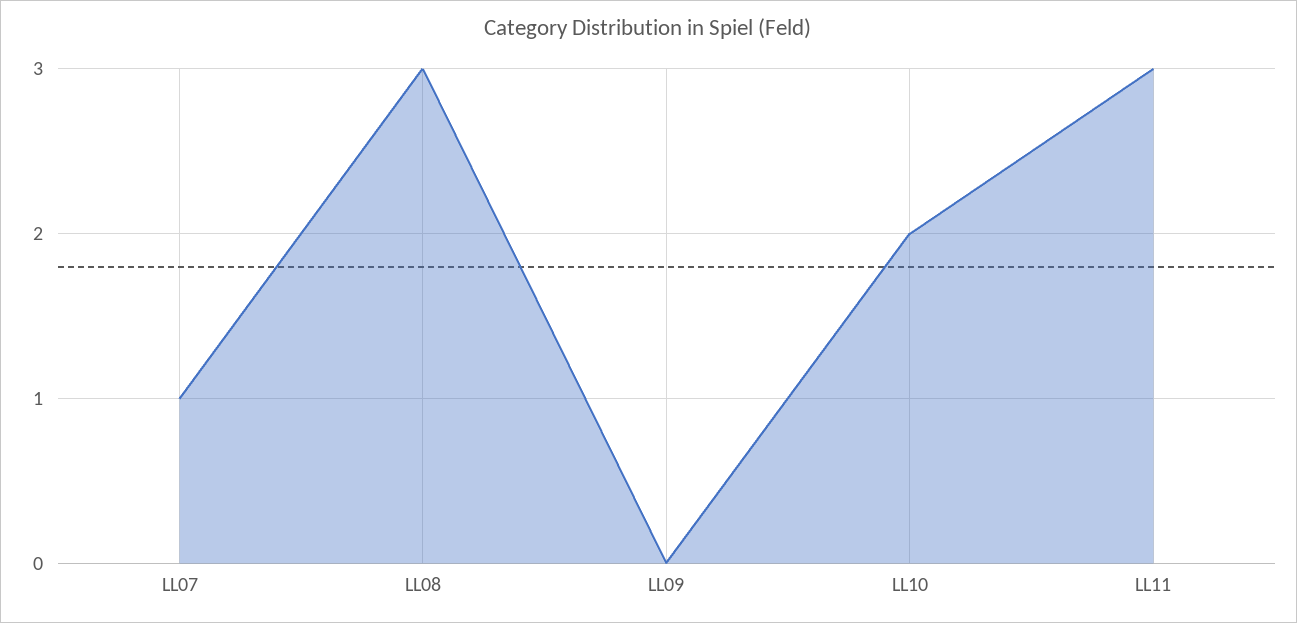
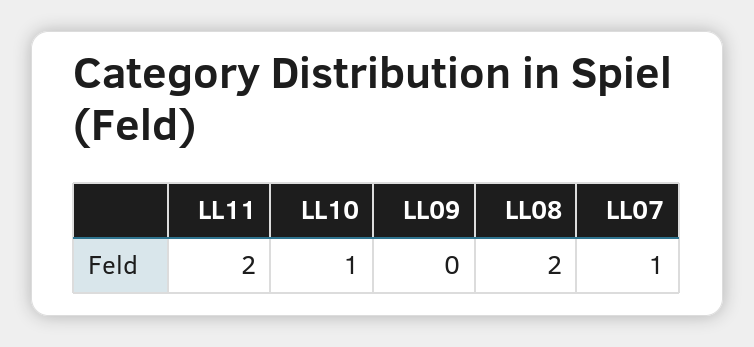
  {
    "LL07": 1,
-   "LL08": 3,
+   "LL08": 2,
    "LL09": 0,
-   "LL10": 2,
+   "LL10": 1,
-   "LL11": 3
+   "LL11": 2
  }

